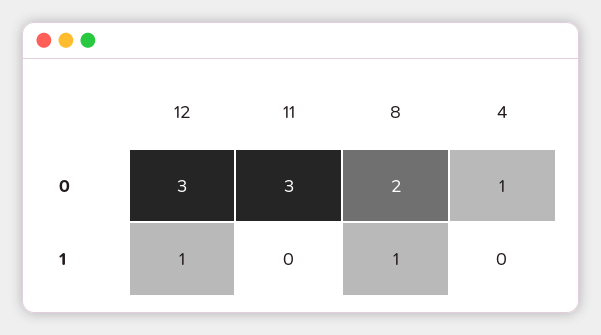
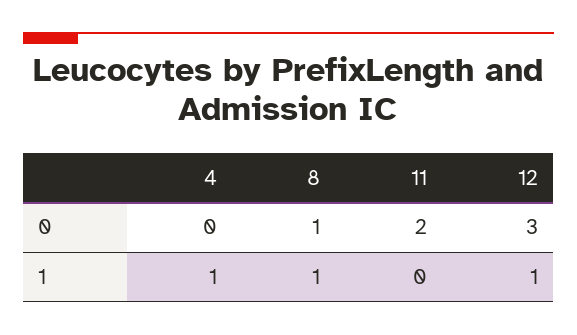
  {
    "12": {
      "0": 3,
      "1": 1
    },
    "11": {
-     "0": 3,
+     "0": 2,
      "1": 0
    },
    "8": {
-     "0": 2,
+     "0": 1,
      "1": 1
    },
    "4": {
-     "0": 1,
+     "0": 0,
-     "1": 0
+     "1": 1
    }
  }

